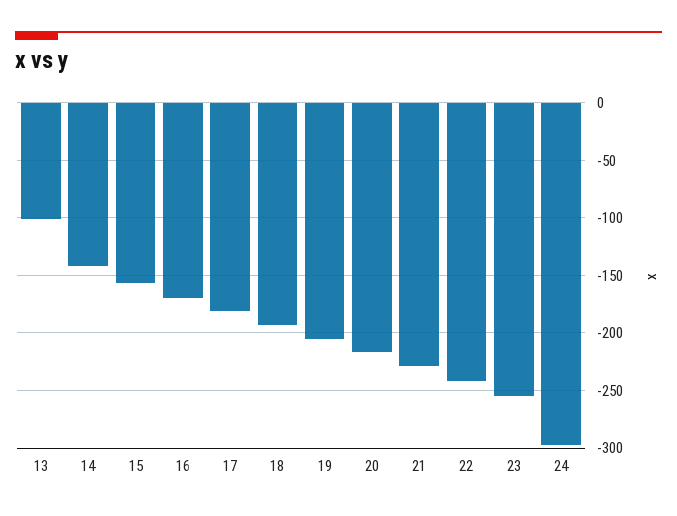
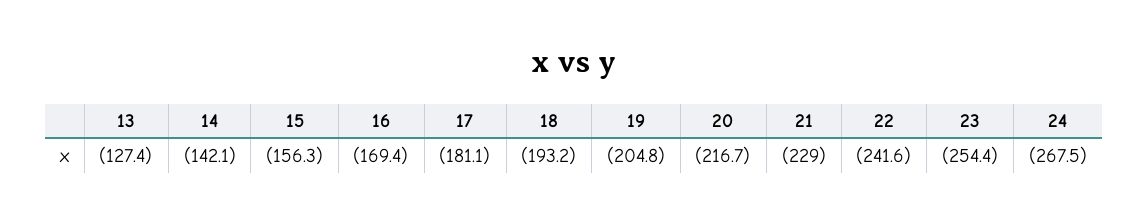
  {
-   "13": -100,
+   "13": -127.4,
    "14": -142.1,
    "15": -156.3,
    "16": -169.4,
    "17": -181.1,
    "18": -193.2,
    "19": -204.8,
    "20": -216.7,
    "21": -229,
    "22": -241.6,
    "23": -254.4,
-   "24": -300
+   "24": -267.5
  }

